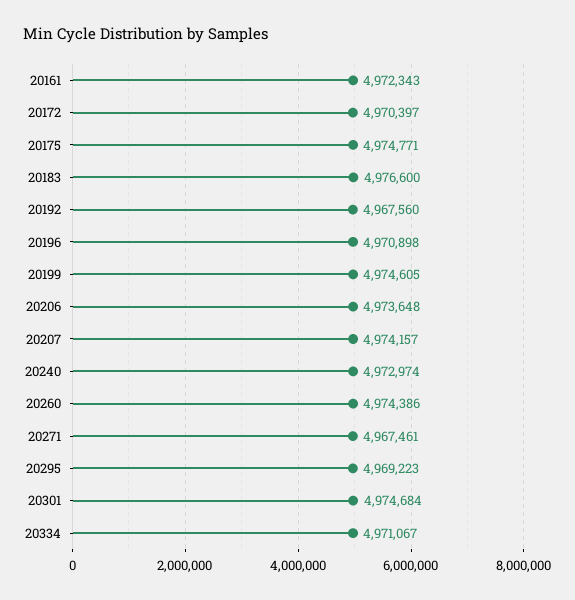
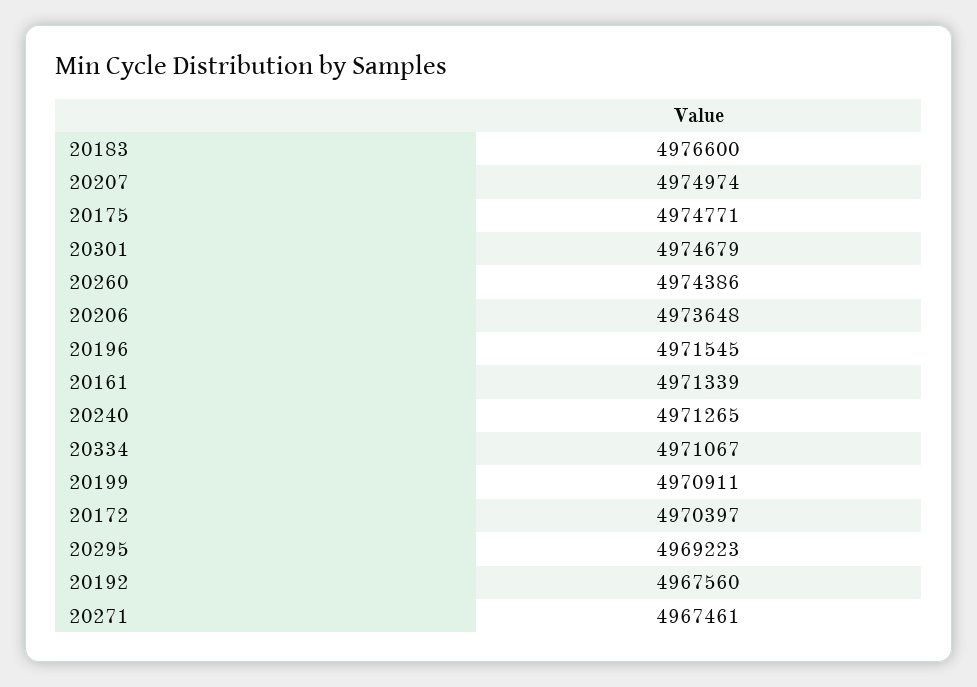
  {
-   "20161": 4972343,
+   "20161": 4971339,
    "20172": 4970397,
    "20175": 4974771,
    "20183": 4976600,
    "20192": 4967560,
-   "20196": 4970898,
+   "20196": 4971545,
-   "20199": 4974605,
+   "20199": 4970911,
    "20206": 4973648,
-   "20207": 4974157,
+   "20207": 4974974,
-   "20240": 4972974,
+   "20240": 4971265,
    "20260": 4974386,
    "20271": 4967461,
    "20295": 4969223,
-   "20301": 4974684,
+   "20301": 4974679,
    "20334": 4971067
  }

